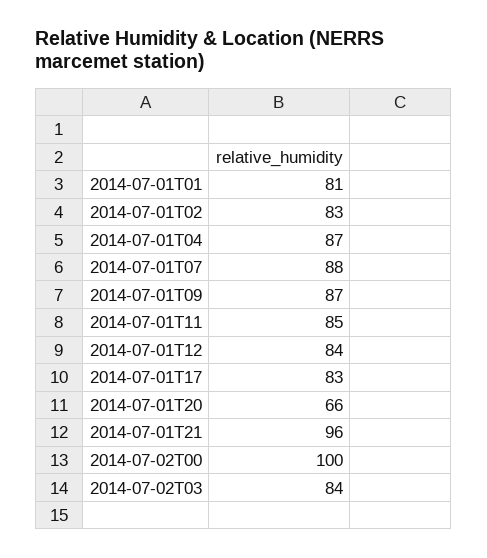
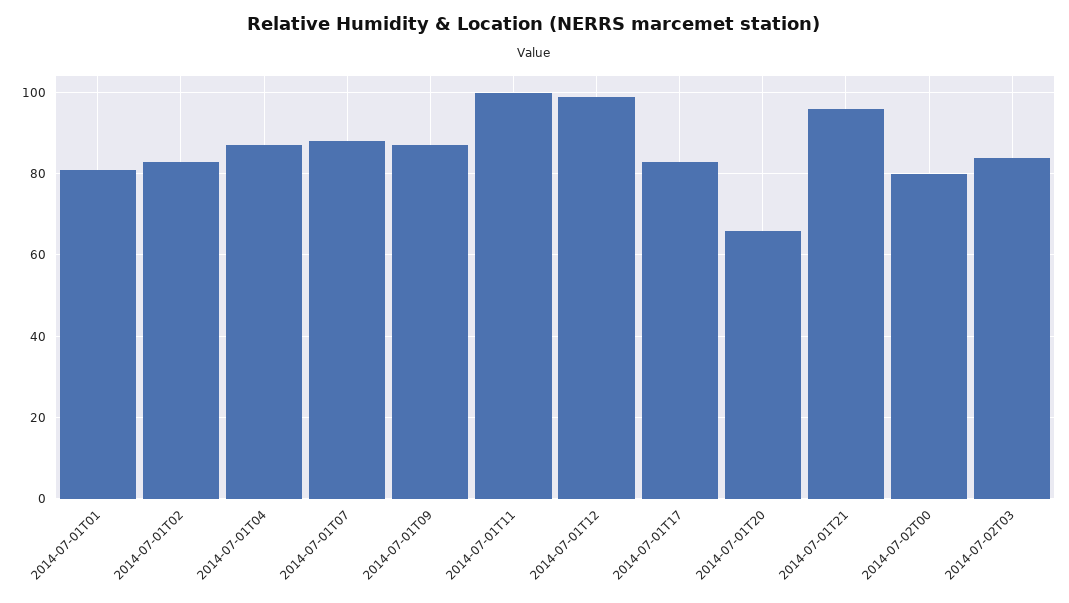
  {
    "2014-07-01T01": 81,
    "2014-07-01T02": 83,
    "2014-07-01T04": 87,
    "2014-07-01T07": 88,
    "2014-07-01T09": 87,
-   "2014-07-01T11": 85,
+   "2014-07-01T11": 100,
-   "2014-07-01T12": 84,
+   "2014-07-01T12": 100,
    "2014-07-01T17": 83,
    "2014-07-01T20": 66,
    "2014-07-01T21": 96,
-   "2014-07-02T00": 100,
+   "2014-07-02T00": 80,
    "2014-07-02T03": 84
  }

